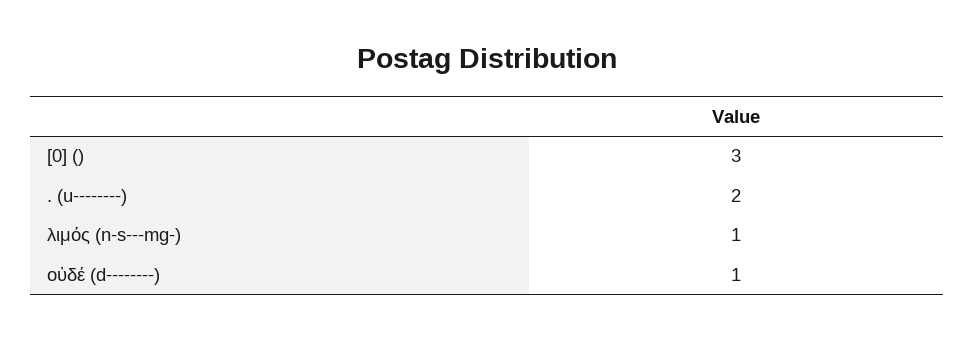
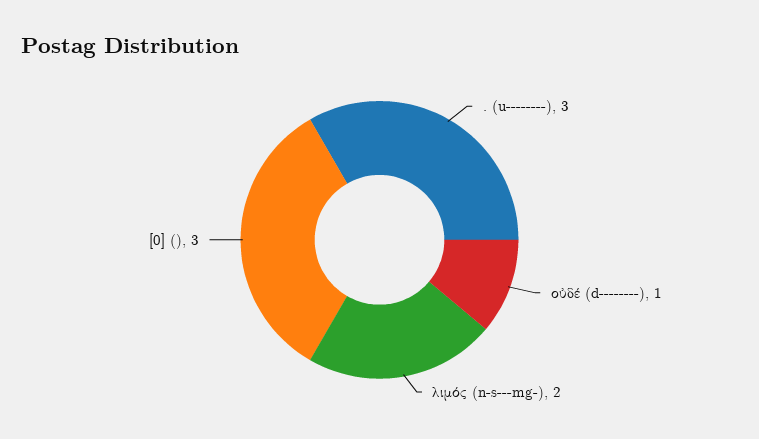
  {
    "[0] ()": 3,
-   ". (u--------)": 2,
+   ". (u--------)": 3,
-   "λιμός (n-s---mg-)": 1,
+   "λιμός (n-s---mg-)": 2,
    "οὐδέ (d--------)": 1
  }

